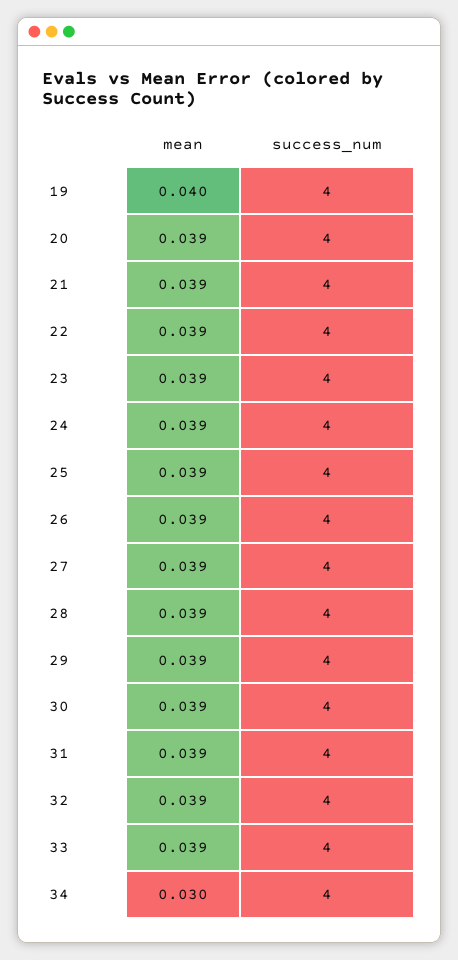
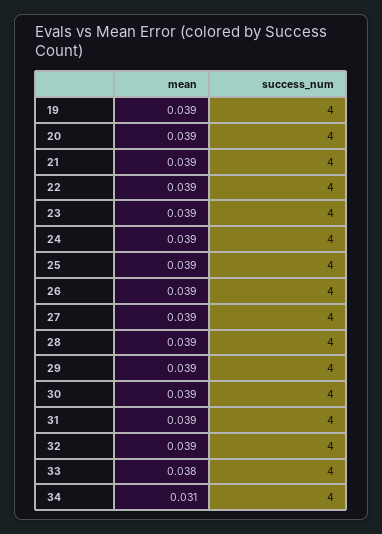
  {
    "mean": {
-     "19": 0.04,
+     "19": 0.039,
      "20": 0.039,
      "21": 0.039,
      "22": 0.039,
      "23": 0.039,
      "24": 0.039,
      "25": 0.039,
      "26": 0.039,
      "27": 0.039,
      "28": 0.039,
      "29": 0.039,
      "30": 0.039,
      "31": 0.039,
      "32": 0.039,
-     "33": 0.039,
+     "33": 0.038,
-     "34": 0.03
+     "34": 0.031
    },
    "success_num": {
      "19": 4,
      "20": 4,
      "21": 4,
      "22": 4,
      "23": 4,
      "24": 4,
      "25": 4,
      "26": 4,
      "27": 4,
      "28": 4,
      "29": 4,
      "30": 4,
      "31": 4,
      "32": 4,
      "33": 4,
      "34": 4
    }
  }

